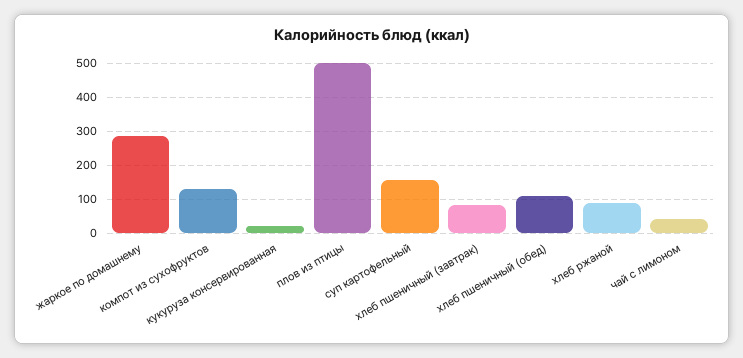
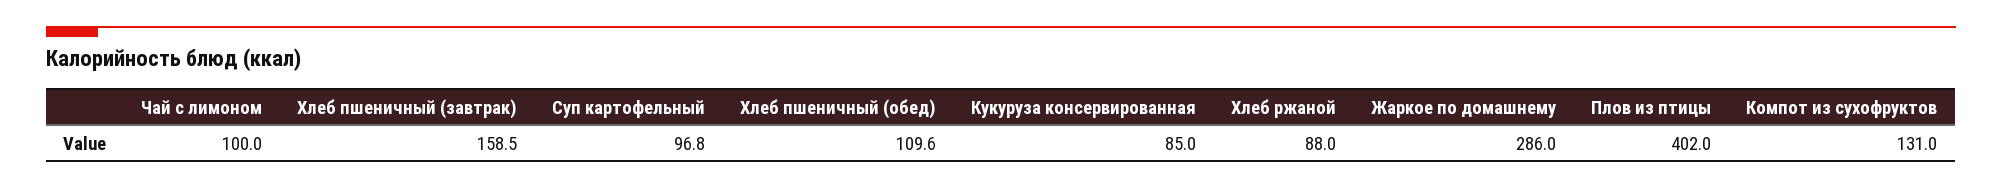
  {
    "жаркое по домашнему": 286,
    "компот из сухофруктов": 131,
-   "кукуруза консервированная": 20,
+   "кукуруза консервированная": 85,
-   "плов из птицы": 500,
+   "плов из птицы": 402,
-   "суп картофельный": 160,
+   "суп картофельный": 96.8,
-   "хлеб пшеничный (завтрак)": 80,
+   "хлеб пшеничный (завтрак)": 158.5,
    "хлеб пшеничный (обед)": 109.6,
    "хлеб ржаной": 88,
-   "чай с лимоном": 40
+   "чай с лимоном": 100
  }

